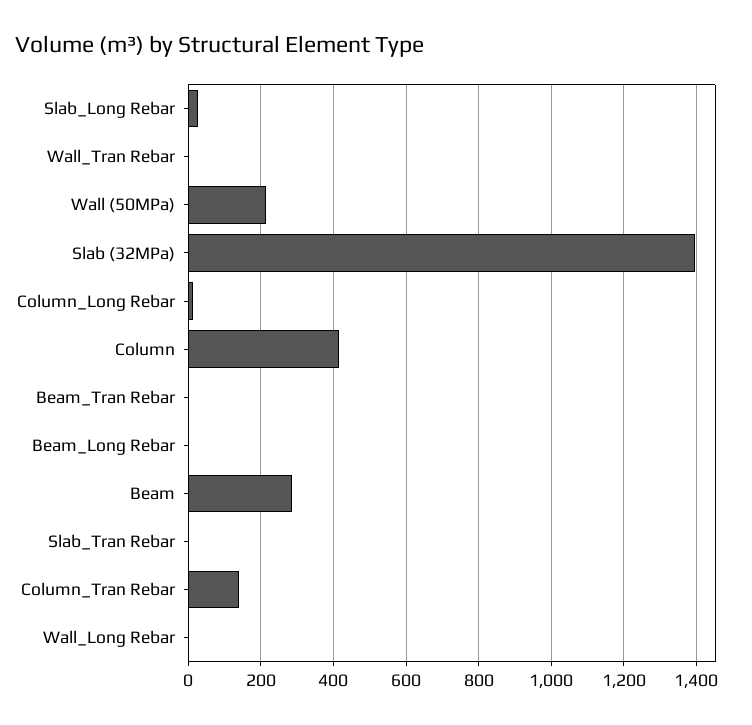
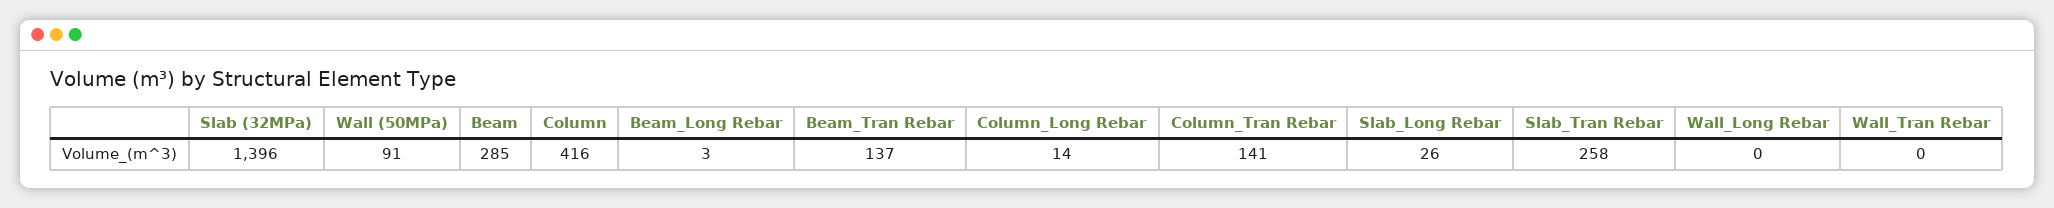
  {
    "Slab_Long Rebar": 26,
    "Wall_Tran Rebar": 0,
-   "Wall (50MPa)": 220,
+   "Wall (50MPa)": 91,
    "Slab (32MPa)": 1396,
    "Column_Long Rebar": 14,
    "Column": 416,
-   "Beam_Tran Rebar": 0,
+   "Beam_Tran Rebar": 137,
    "Beam_Long Rebar": 3,
    "Beam": 285,
-   "Slab_Tran Rebar": 0,
+   "Slab_Tran Rebar": 258,
    "Column_Tran Rebar": 141,
    "Wall_Long Rebar": 0
  }

